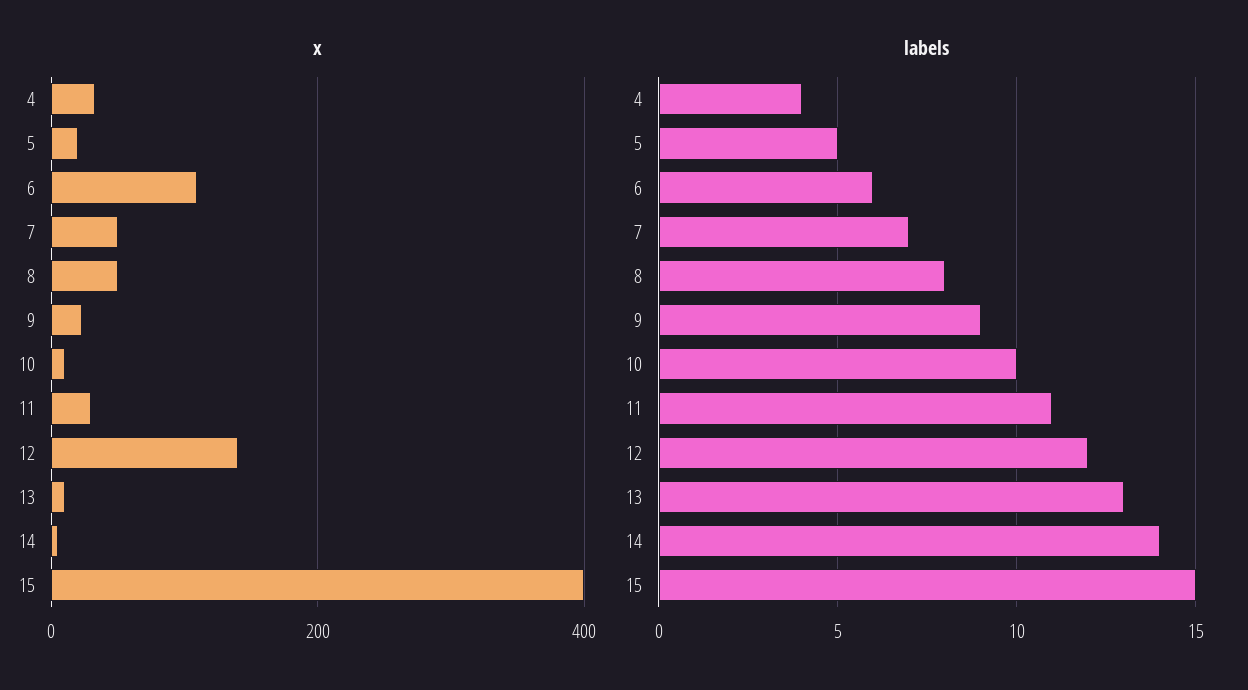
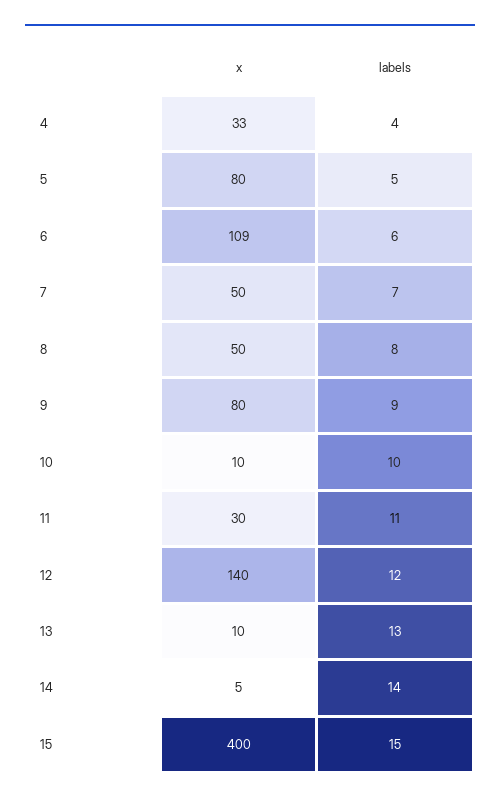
  {
    "x": {
      "4": 33,
-     "5": 20,
+     "5": 80,
      "6": 109,
      "7": 50,
      "8": 50,
-     "9": 20,
+     "9": 80,
      "10": 10,
      "11": 30,
      "12": 140,
      "13": 10,
      "14": 5,
      "15": 400
    },
    "labels": {
      "4": 4,
      "5": 5,
      "6": 6,
      "7": 7,
      "8": 8,
      "9": 9,
      "10": 10,
      "11": 11,
      "12": 12,
      "13": 13,
      "14": 14,
      "15": 15
    }
  }

